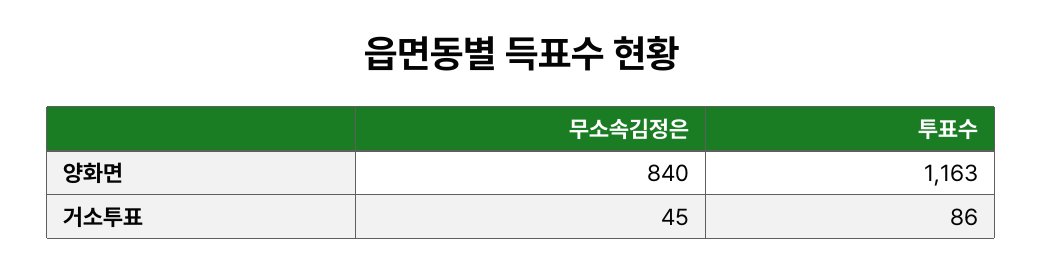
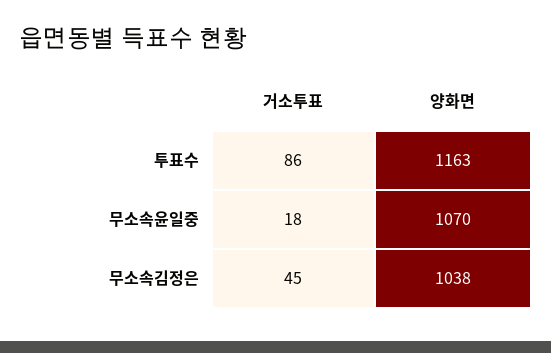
  {
    "무소속김정은": {
-     "양화면": 840,
+     "양화면": 1038,
      "거소투표": 45
    },
    "투표수": {
      "양화면": 1163,
      "거소투표": 86
-   }
+   },
+   "무소속윤일중": {
+     "거소투표": 18,
+     "양화면": 1070
+   }
  }

